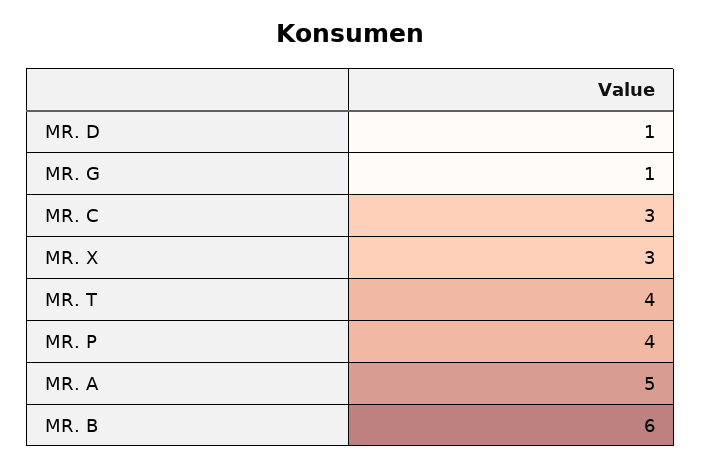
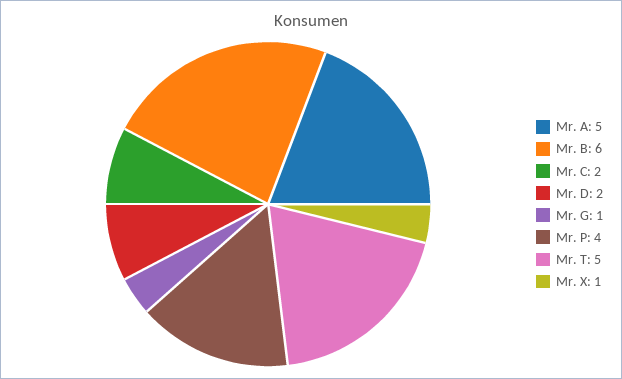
  {
-   "MR. D": 1,
+   "MR. D": 2,
    "MR. G": 1,
-   "MR. C": 3,
+   "MR. C": 2,
-   "MR. X": 3,
+   "MR. X": 1,
-   "MR. T": 4,
+   "MR. T": 5,
    "MR. P": 4,
    "MR. A": 5,
    "MR. B": 6
  }

